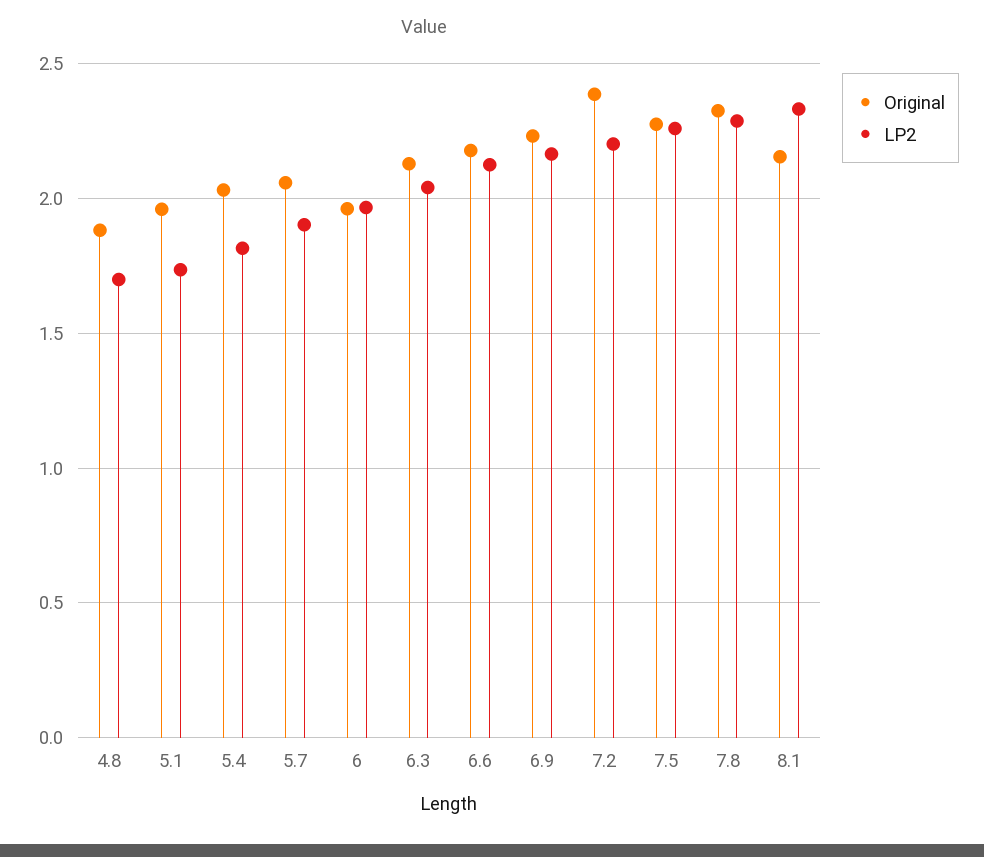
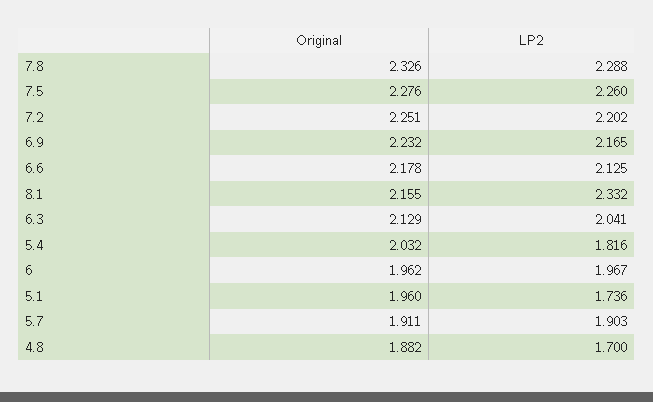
  {
    "Original": {
      "4.8": 1.882,
      "5.1": 1.96,
      "5.4": 2.032,
-     "5.7": 2.05,
+     "5.7": 1.911,
      "6": 1.962,
      "6.3": 2.129,
      "6.6": 2.178,
      "6.9": 2.232,
-     "7.2": 2.4,
+     "7.2": 2.251,
      "7.5": 2.276,
      "7.8": 2.326,
      "8.1": 2.155
    },
    "LP2": {
      "4.8": 1.7,
      "5.1": 1.736,
      "5.4": 1.816,
      "5.7": 1.903,
      "6": 1.967,
      "6.3": 2.041,
      "6.6": 2.125,
      "6.9": 2.165,
      "7.2": 2.202,
      "7.5": 2.26,
      "7.8": 2.288,
      "8.1": 2.332
    }
  }

